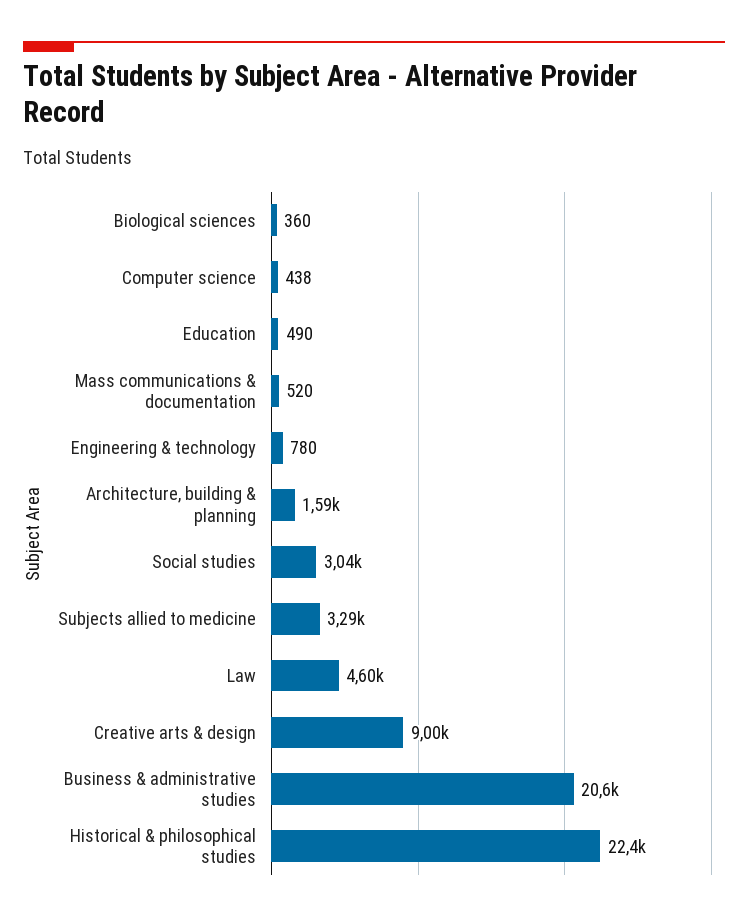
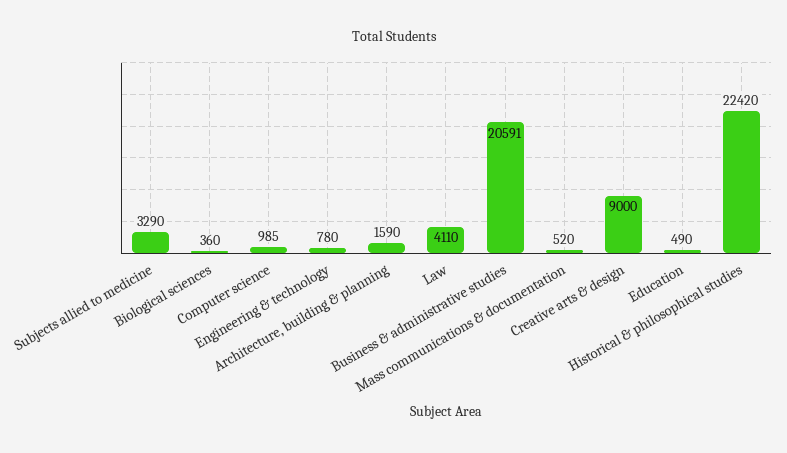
  {
    "Biological sciences": 360,
-   "Computer science": 438,
+   "Computer science": 985,
    "Education": 490,
    "Mass communications & documentation": 520,
    "Engineering & technology": 780,
    "Architecture, building & planning": 1590,
-   "Social studies": 3040,
    "Subjects allied to medicine": 3290,
-   "Law": 4600,
+   "Law": 4110,
    "Creative arts & design": 9000,
    "Business & administrative studies": 20591,
    "Historical & philosophical studies": 22420
  }

